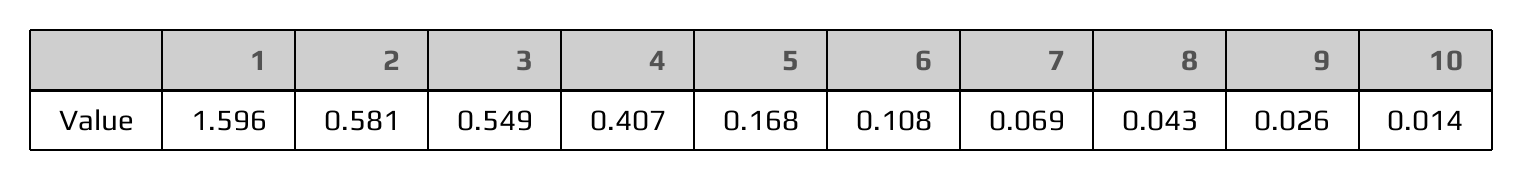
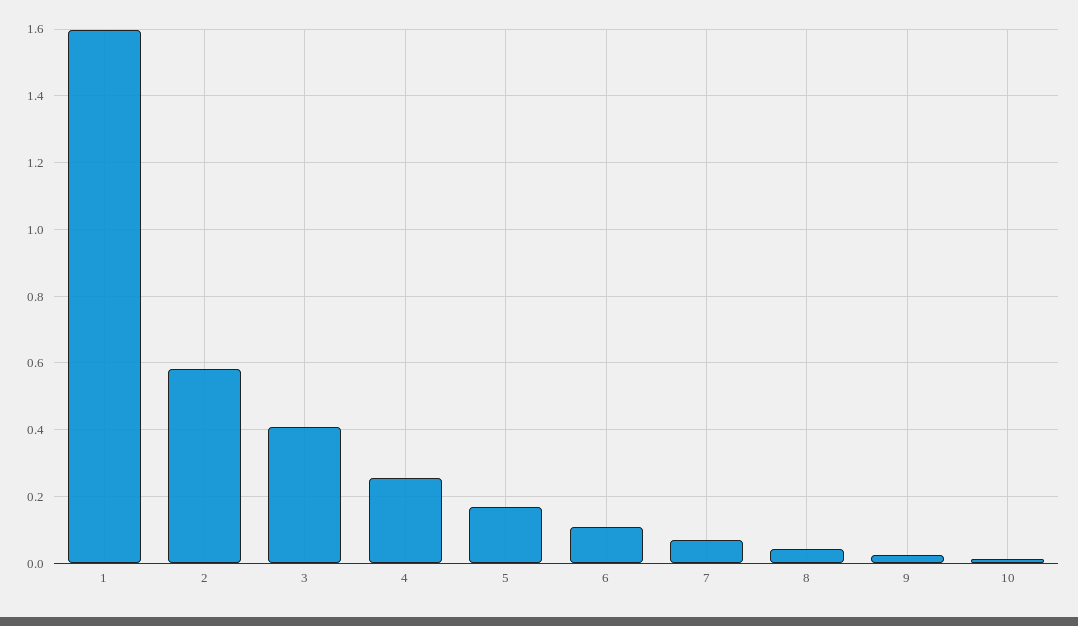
  {
    "1": 1.596,
    "2": 0.581,
-   "3": 0.549,
+   "3": 0.4,
-   "4": 0.407,
+   "4": 0.26,
    "5": 0.168,
    "6": 0.108,
    "7": 0.069,
    "8": 0.043,
    "9": 0.026,
    "10": 0.014
  }

